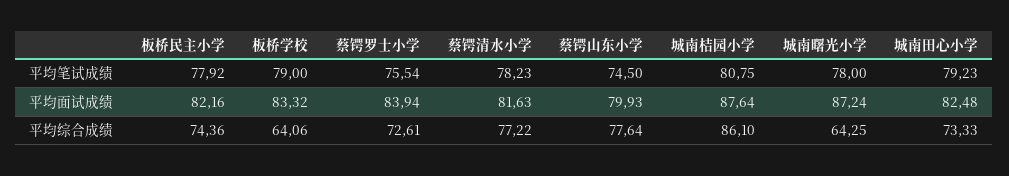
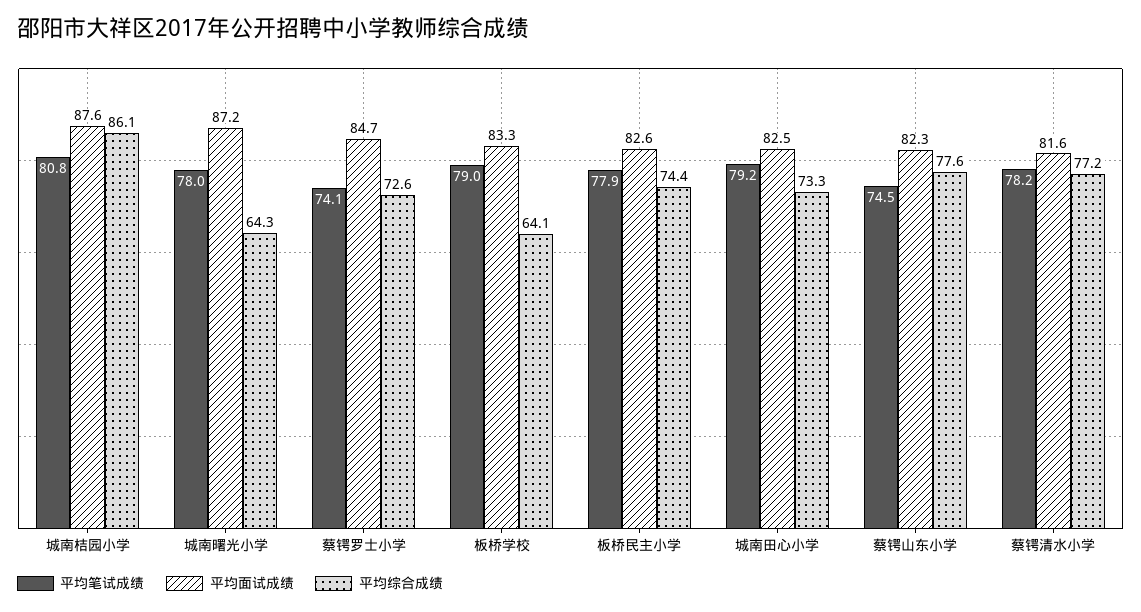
  {
    "平均笔试成绩": {
      "板桥民主小学": 77.92,
      "板桥学校": 79,
-     "蔡锷罗士小学": 75.54,
+     "蔡锷罗士小学": 74.1,
      "蔡锷清水小学": 78.23,
      "蔡锷山东小学": 74.5,
      "城南桔园小学": 80.75,
      "城南曙光小学": 78,
      "城南田心小学": 79.23
    },
    "平均面试成绩": {
-     "板桥民主小学": 82.16,
+     "板桥民主小学": 82.6,
      "板桥学校": 83.32,
-     "蔡锷罗士小学": 83.94,
+     "蔡锷罗士小学": 84.7,
      "蔡锷清水小学": 81.63,
-     "蔡锷山东小学": 79.93,
+     "蔡锷山东小学": 82.3,
      "城南桔园小学": 87.64,
      "城南曙光小学": 87.24,
      "城南田心小学": 82.48
    },
    "平均综合成绩": {
      "板桥民主小学": 74.36,
      "板桥学校": 64.06,
      "蔡锷罗士小学": 72.61,
      "蔡锷清水小学": 77.22,
      "蔡锷山东小学": 77.64,
      "城南桔园小学": 86.1,
      "城南曙光小学": 64.25,
      "城南田心小学": 73.33
    }
  }

